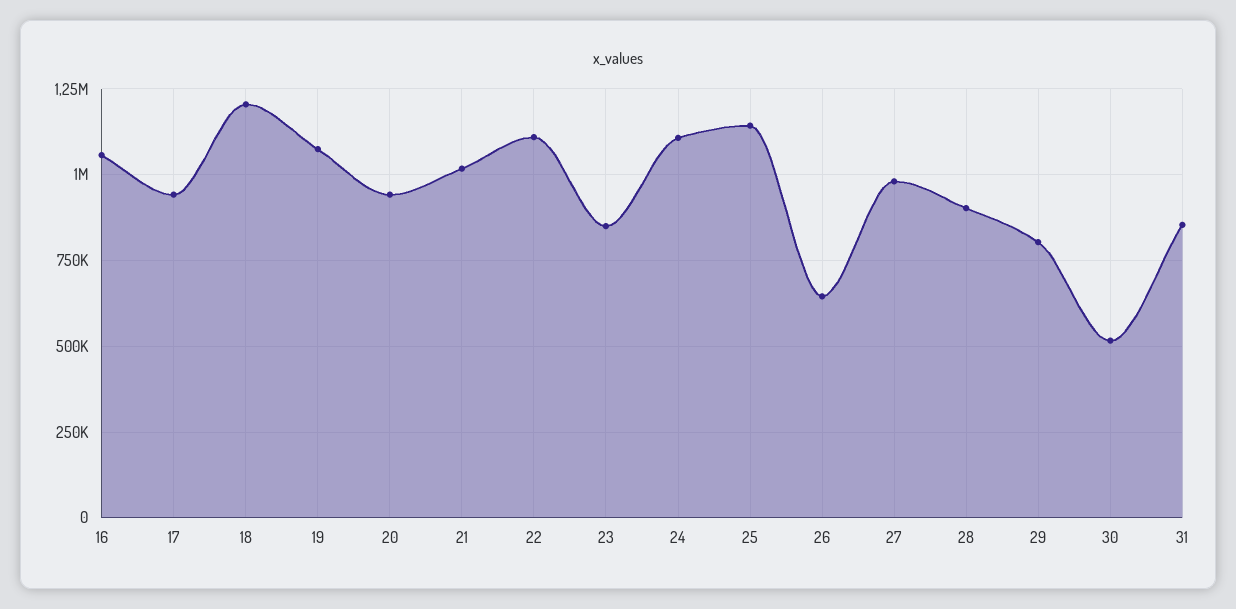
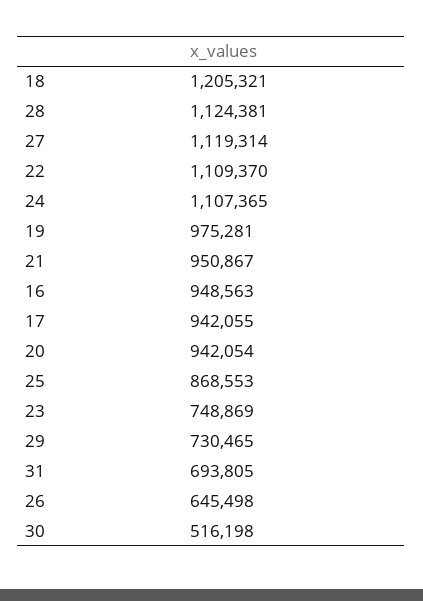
  {
-   "16": 1050000,
+   "16": 948563,
    "17": 942055,
    "18": 1205321,
-   "19": 1075000,
+   "19": 975281,
    "20": 942054,
-   "21": 1025000,
+   "21": 950867,
    "22": 1109370,
-   "23": 850000,
+   "23": 748869,
    "24": 1107365,
-   "25": 1150000,
+   "25": 868553,
    "26": 645498,
-   "27": 975000,
+   "27": 1119314,
-   "28": 900000,
+   "28": 1124381,
-   "29": 800000,
+   "29": 730465,
    "30": 516198,
-   "31": 850000
+   "31": 693805
  }

